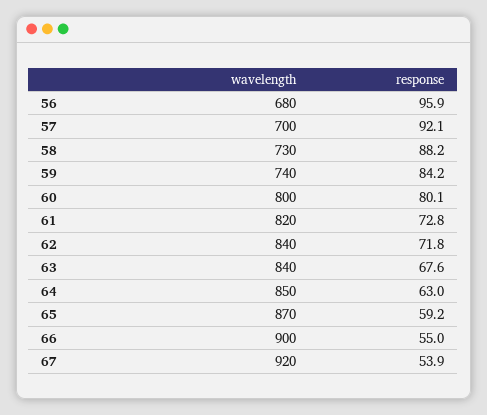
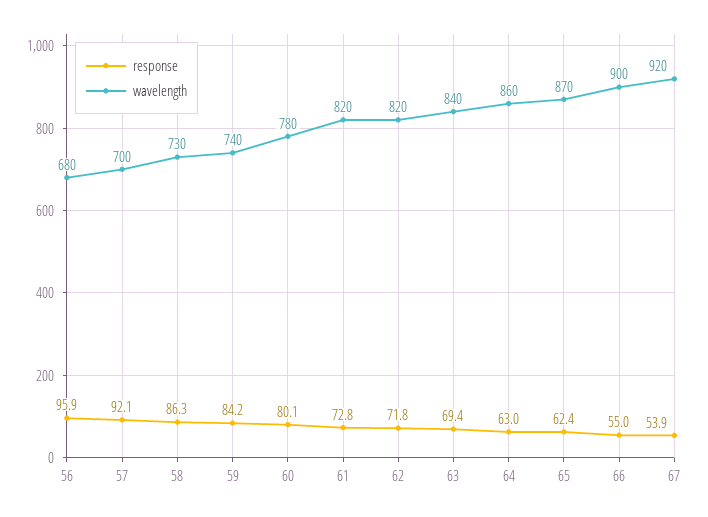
  {
    "wavelength": {
      "56": 680,
      "57": 700,
      "58": 730,
      "59": 740,
-     "60": 800,
+     "60": 780,
      "61": 820,
-     "62": 840,
+     "62": 820,
      "63": 840,
-     "64": 850,
+     "64": 860,
      "65": 870,
      "66": 900,
      "67": 920
    },
    "response": {
      "56": 95.9,
      "57": 92.1,
-     "58": 88.2,
+     "58": 86.3,
      "59": 84.2,
      "60": 80.1,
      "61": 72.8,
      "62": 71.8,
-     "63": 67.6,
+     "63": 69.4,
      "64": 63,
-     "65": 59.2,
+     "65": 62.4,
      "66": 55,
      "67": 53.9
    }
  }

